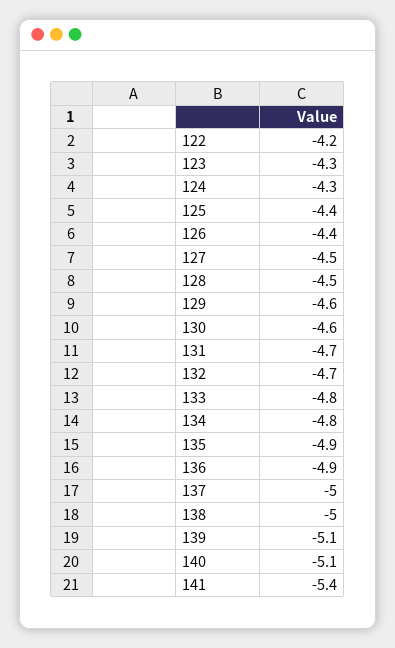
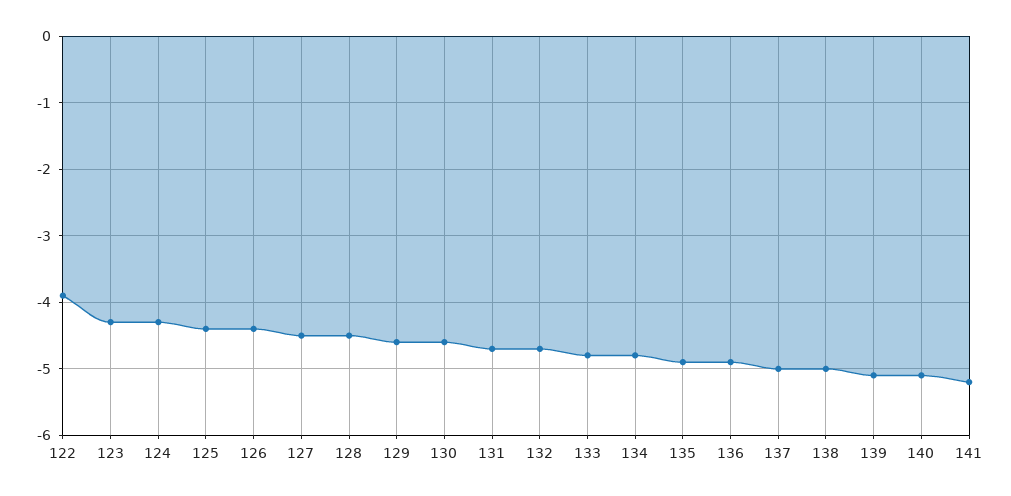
  {
-   "122": -4.2,
+   "122": -3.9,
    "123": -4.3,
    "124": -4.3,
    "125": -4.4,
    "126": -4.4,
    "127": -4.5,
    "128": -4.5,
    "129": -4.6,
    "130": -4.6,
    "131": -4.7,
    "132": -4.7,
    "133": -4.8,
    "134": -4.8,
    "135": -4.9,
    "136": -4.9,
    "137": -5,
    "138": -5,
    "139": -5.1,
    "140": -5.1,
-   "141": -5.4
+   "141": -5.2
  }

